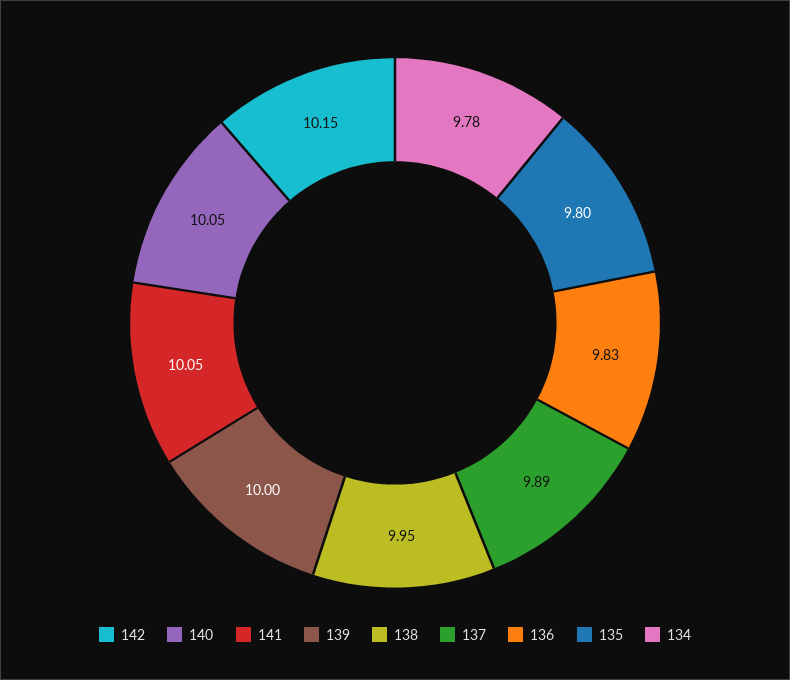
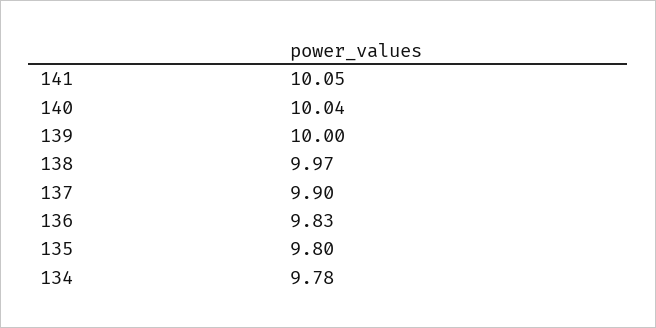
  {
-   "142": 10.15,
-   "140": 10.05,
+   "140": 10.04,
    "141": 10.05,
    "139": 10,
-   "138": 9.95,
+   "138": 9.97,
-   "137": 9.89,
+   "137": 9.9,
    "136": 9.83,
    "135": 9.8,
    "134": 9.78
  }

